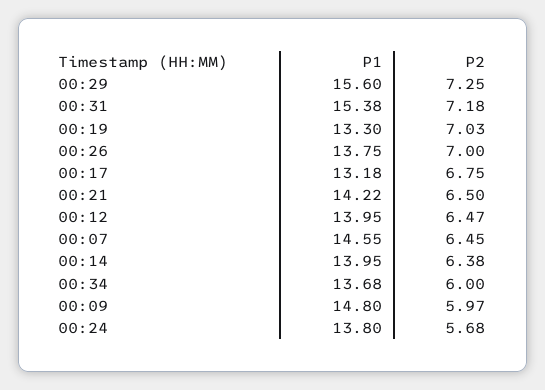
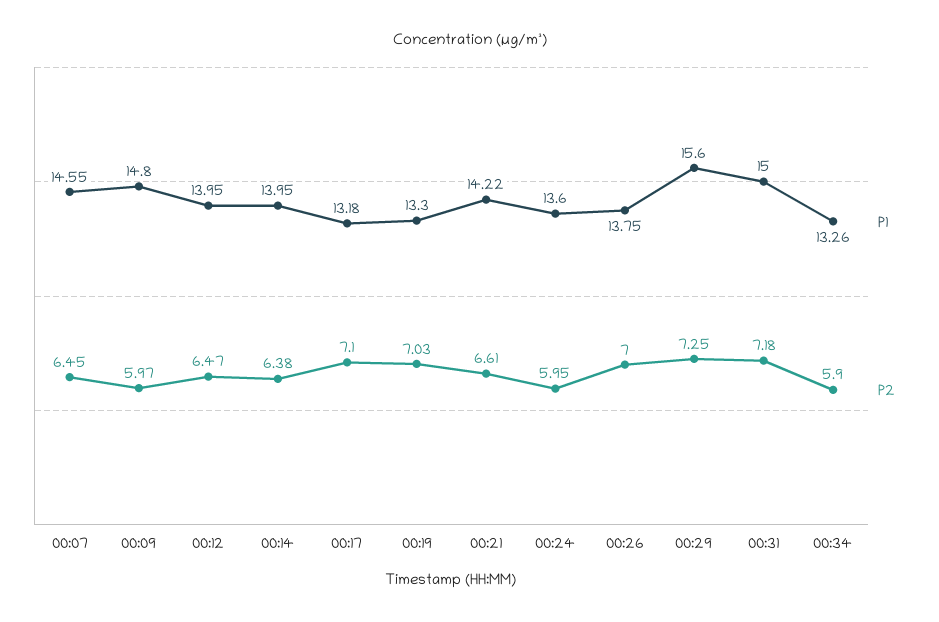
  {
    "P1": {
      "00:29": 15.6,
-     "00:31": 15.38,
+     "00:31": 15,
      "00:19": 13.3,
      "00:26": 13.75,
      "00:17": 13.18,
      "00:21": 14.22,
      "00:12": 13.95,
      "00:07": 14.55,
      "00:14": 13.95,
-     "00:34": 13.68,
+     "00:34": 13.26,
      "00:09": 14.8,
-     "00:24": 13.8
+     "00:24": 13.6
    },
    "P2": {
      "00:29": 7.25,
      "00:31": 7.18,
      "00:19": 7.03,
      "00:26": 7,
-     "00:17": 6.75,
+     "00:17": 7.1,
-     "00:21": 6.5,
+     "00:21": 6.61,
      "00:12": 6.47,
      "00:07": 6.45,
      "00:14": 6.38,
-     "00:34": 6,
+     "00:34": 5.9,
      "00:09": 5.97,
-     "00:24": 5.68
+     "00:24": 5.95
    }
  }

